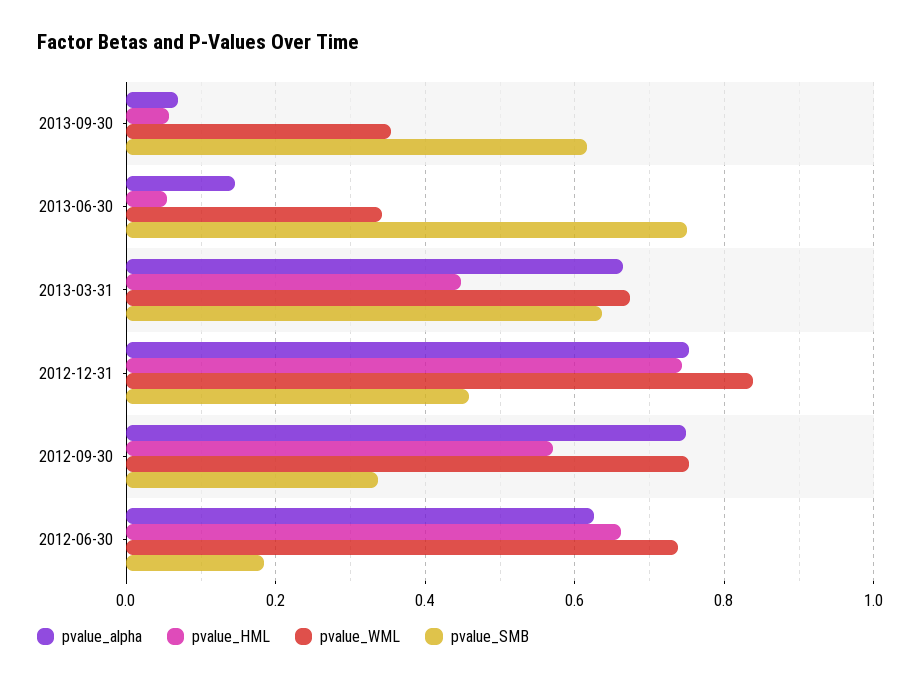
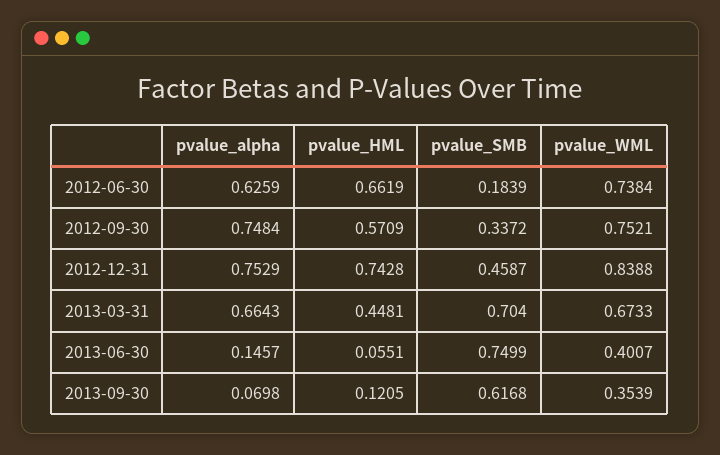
  {
    "pvalue_alpha": {
      "2013-09-30": 0.0698,
      "2013-06-30": 0.1457,
      "2013-03-31": 0.6643,
      "2012-12-31": 0.7529,
      "2012-09-30": 0.7484,
      "2012-06-30": 0.6259
    },
    "pvalue_HML": {
-     "2013-09-30": 0.06,
+     "2013-09-30": 0.1205,
      "2013-06-30": 0.0551,
      "2013-03-31": 0.4481,
      "2012-12-31": 0.7428,
      "2012-09-30": 0.5709,
      "2012-06-30": 0.6619
    },
    "pvalue_WML": {
      "2013-09-30": 0.3539,
-     "2013-06-30": 0.34,
+     "2013-06-30": 0.4007,
      "2013-03-31": 0.6733,
      "2012-12-31": 0.8388,
      "2012-09-30": 0.7521,
      "2012-06-30": 0.7384
    },
    "pvalue_SMB": {
      "2013-09-30": 0.6168,
      "2013-06-30": 0.7499,
-     "2013-03-31": 0.64,
+     "2013-03-31": 0.704,
      "2012-12-31": 0.4587,
      "2012-09-30": 0.3372,
      "2012-06-30": 0.1839
    }
  }

